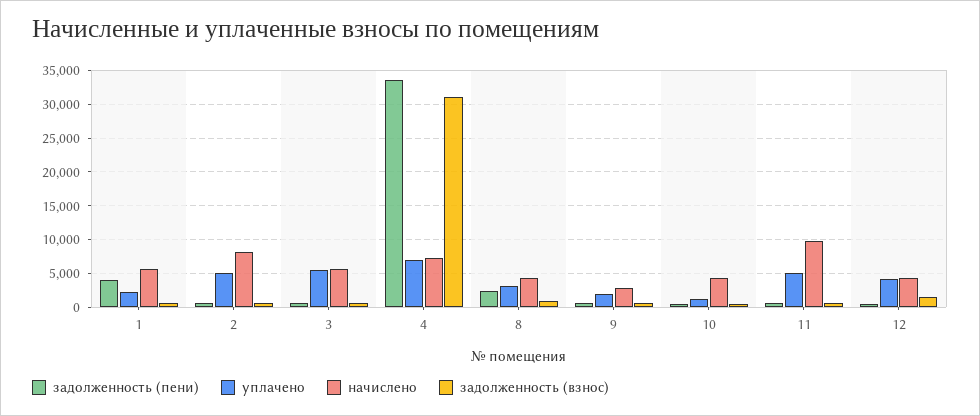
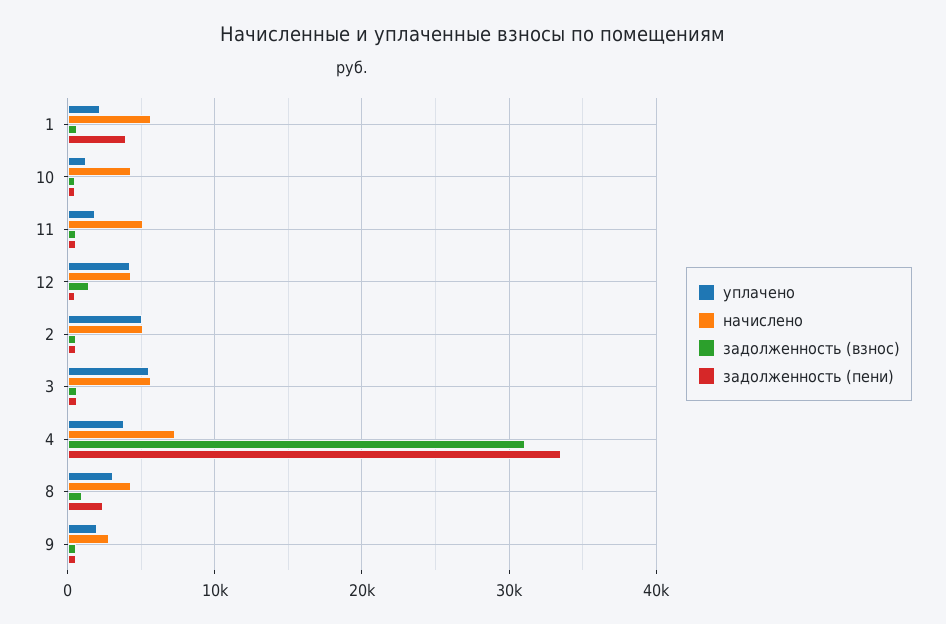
  {
    "задолженность (пени)": {
      "1": 4000,
      "2": 1000,
      "3": 1000,
      "4": 34000,
      "8": 2000,
      "9": 1000,
      "10": 0,
      "11": 1000,
      "12": 0
    },
    "уплачено": {
      "1": 2000,
      "2": 5000,
      "3": 6000,
-     "4": 7000,
+     "4": 4000,
      "8": 3000,
      "9": 2000,
      "10": 1000,
-     "11": 5000,
+     "11": 2000,
      "12": 4000
    },
    "начислено": {
      "1": 6000,
-     "2": 8000,
+     "2": 5000,
      "3": 6000,
      "4": 7000,
      "8": 4000,
      "9": 3000,
      "10": 4000,
-     "11": 10000,
+     "11": 5000,
      "12": 4000
    },
    "задолженность (взнос)": {
      "1": 1000,
      "2": 1000,
      "3": 1000,
      "4": 31000,
      "8": 1000,
      "9": 1000,
      "10": 0,
      "11": 1000,
      "12": 1000
    }
  }

